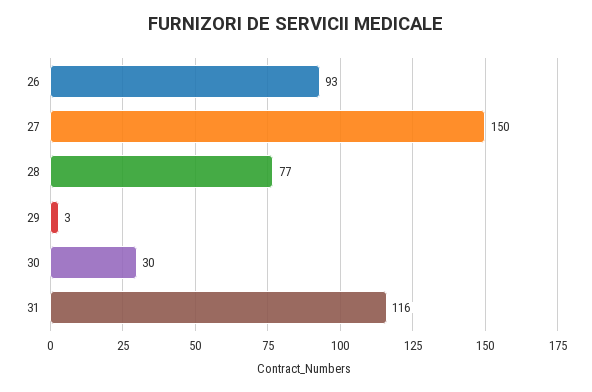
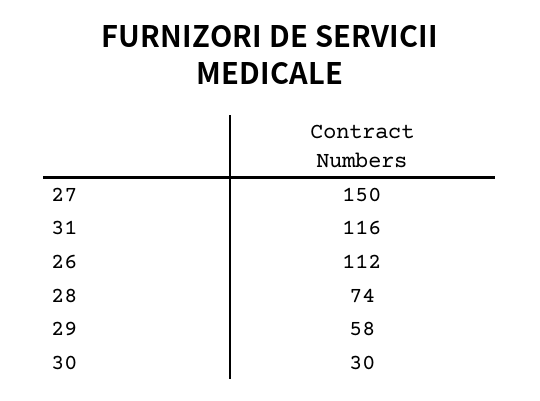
  {
-   "26": 93,
+   "26": 112,
    "27": 150,
-   "28": 77,
+   "28": 74,
-   "29": 3,
+   "29": 58,
    "30": 30,
    "31": 116
  }

